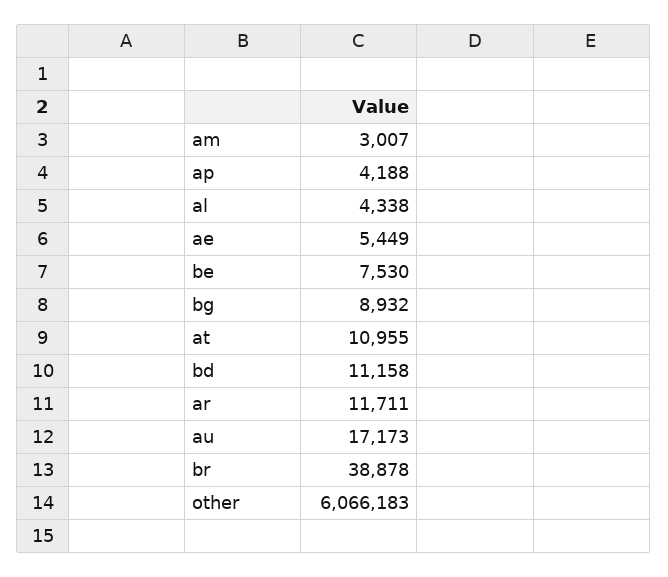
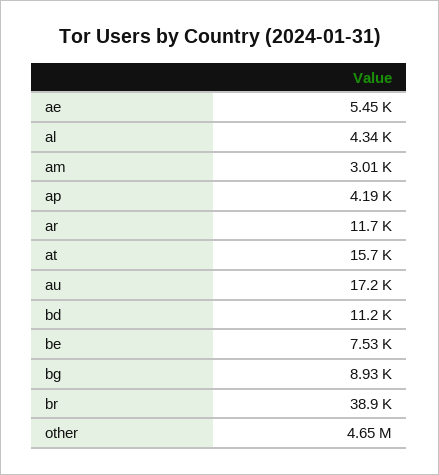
  {
    "am": 3007,
    "ap": 4188,
    "al": 4338,
    "ae": 5449,
    "be": 7530,
    "bg": 8932,
-   "at": 10955,
+   "at": 15700,
    "bd": 11158,
    "ar": 11711,
    "au": 17173,
    "br": 38878,
-   "other": 6066183
+   "other": 4650000
  }

